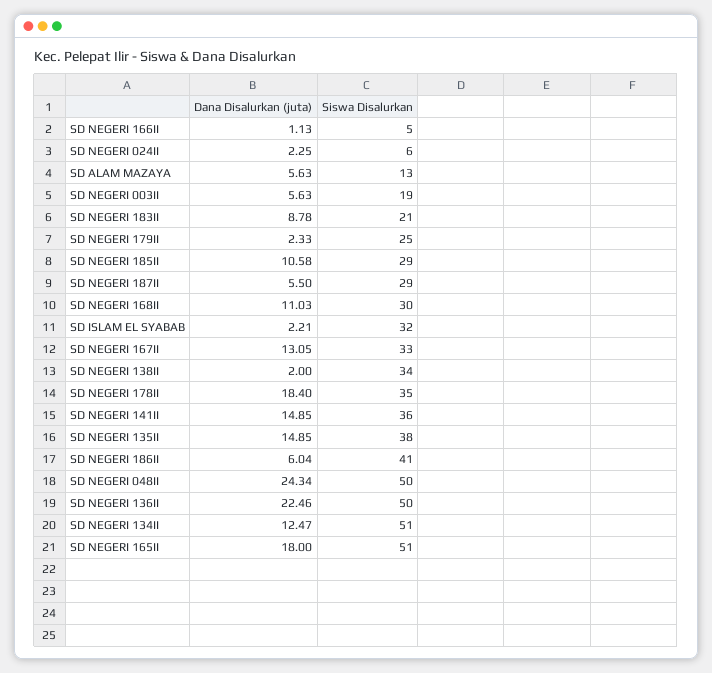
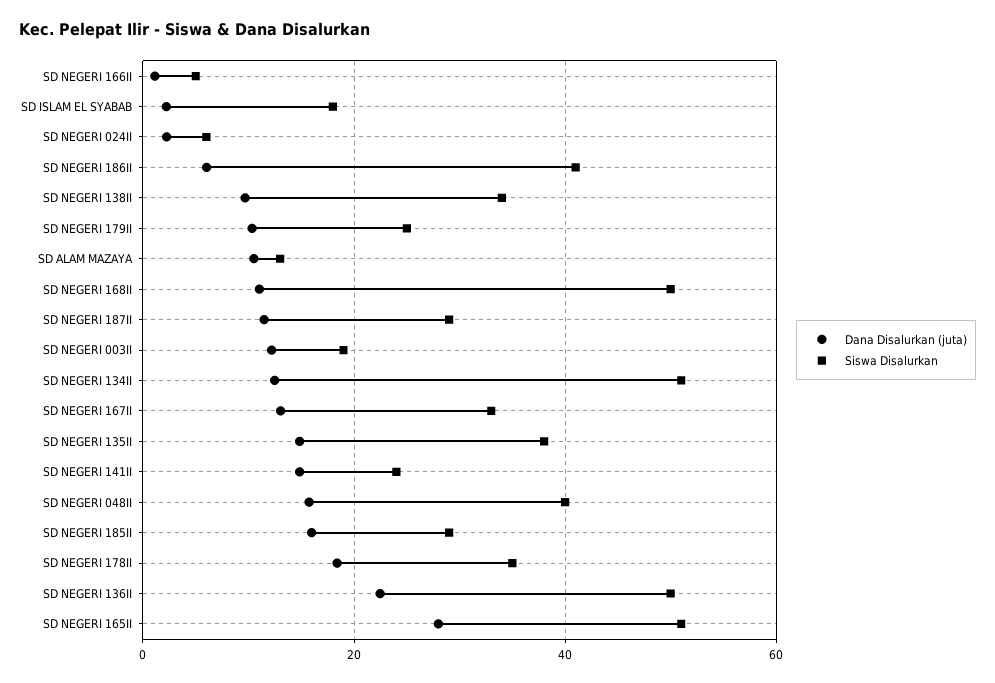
  {
    "Dana Disalurkan (juta)": {
      "SD NEGERI 166II": 1.13,
      "SD NEGERI 024II": 2.25,
-     "SD ALAM MAZAYA": 5.63,
+     "SD ALAM MAZAYA": 10,
-     "SD NEGERI 003II": 5.63,
+     "SD NEGERI 003II": 12,
-     "SD NEGERI 183II": 8.78,
-     "SD NEGERI 179II": 2.33,
+     "SD NEGERI 179II": 10,
-     "SD NEGERI 185II": 10.58,
+     "SD NEGERI 185II": 16,
-     "SD NEGERI 187II": 5.5,
+     "SD NEGERI 187II": 12,
      "SD NEGERI 168II": 11.03,
      "SD ISLAM EL SYABAB": 2.21,
      "SD NEGERI 167II": 13.05,
-     "SD NEGERI 138II": 2,
+     "SD NEGERI 138II": 10,
      "SD NEGERI 178II": 18.4,
      "SD NEGERI 141II": 14.85,
      "SD NEGERI 135II": 14.85,
      "SD NEGERI 186II": 6.04,
-     "SD NEGERI 048II": 24.34,
+     "SD NEGERI 048II": 16,
      "SD NEGERI 136II": 22.46,
      "SD NEGERI 134II": 12.47,
-     "SD NEGERI 165II": 18
+     "SD NEGERI 165II": 28
    },
    "Siswa Disalurkan": {
      "SD NEGERI 166II": 5,
      "SD NEGERI 024II": 6,
      "SD ALAM MAZAYA": 13,
      "SD NEGERI 003II": 19,
-     "SD NEGERI 183II": 21,
      "SD NEGERI 179II": 25,
      "SD NEGERI 185II": 29,
      "SD NEGERI 187II": 29,
-     "SD NEGERI 168II": 30,
+     "SD NEGERI 168II": 50,
-     "SD ISLAM EL SYABAB": 32,
+     "SD ISLAM EL SYABAB": 18,
      "SD NEGERI 167II": 33,
      "SD NEGERI 138II": 34,
      "SD NEGERI 178II": 35,
-     "SD NEGERI 141II": 36,
+     "SD NEGERI 141II": 24,
      "SD NEGERI 135II": 38,
      "SD NEGERI 186II": 41,
-     "SD NEGERI 048II": 50,
+     "SD NEGERI 048II": 40,
      "SD NEGERI 136II": 50,
      "SD NEGERI 134II": 51,
      "SD NEGERI 165II": 51
    }
  }

